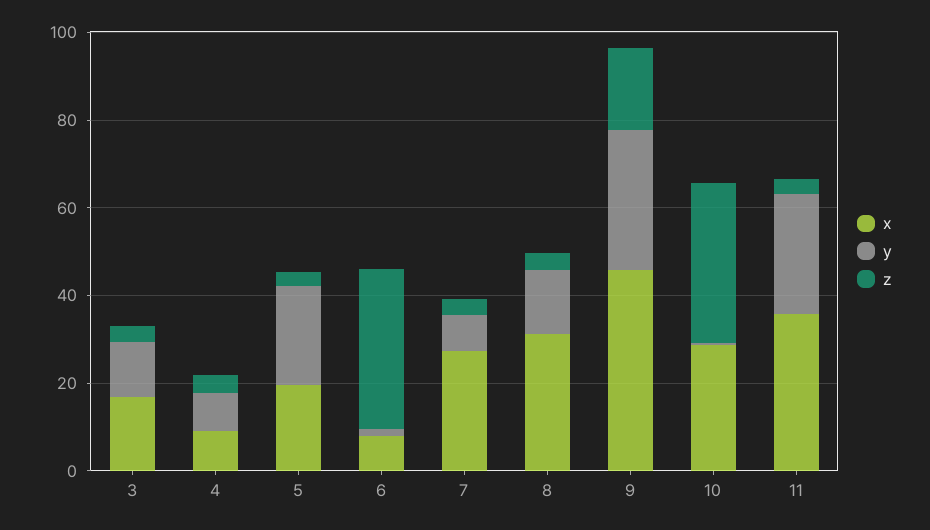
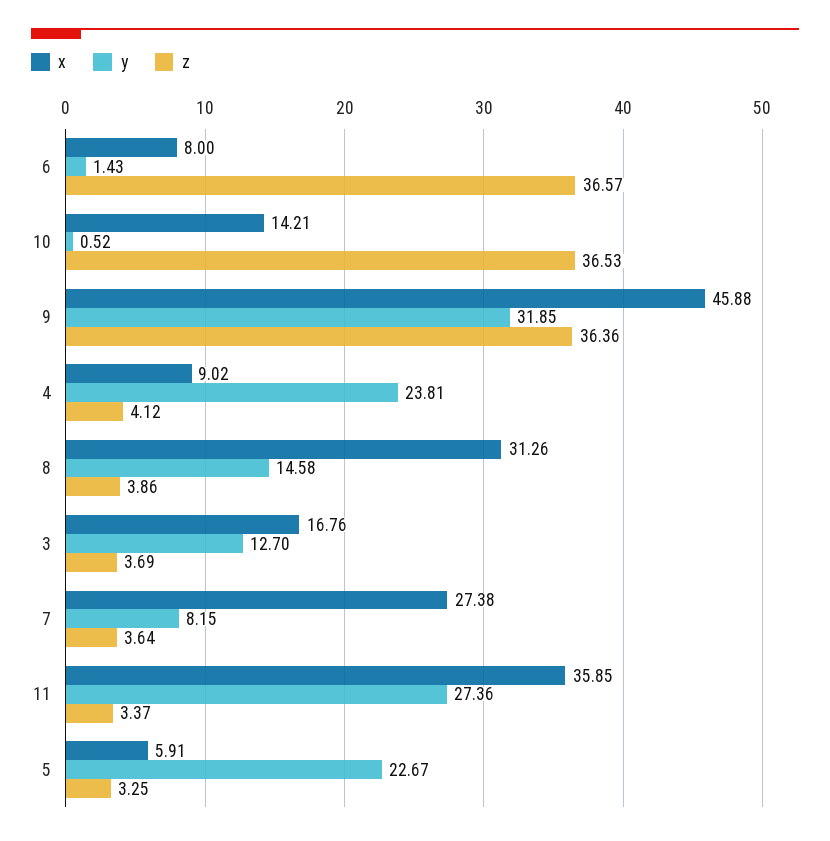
  {
    "x": {
      "3": 16.76,
      "4": 9.02,
-     "5": 20,
+     "5": 5.91,
      "6": 8,
      "7": 27.38,
      "8": 31.26,
      "9": 45.88,
-     "10": 30,
+     "10": 14.21,
      "11": 35.85
    },
    "y": {
      "3": 12.7,
-     "4": 10,
+     "4": 23.81,
      "5": 22.67,
      "6": 1.43,
      "7": 8.15,
      "8": 14.58,
      "9": 31.85,
      "10": 0.52,
      "11": 27.36
    },
    "z": {
      "3": 3.69,
      "4": 4.12,
      "5": 3.25,
      "6": 36.57,
      "7": 3.64,
      "8": 3.86,
-     "9": 20,
+     "9": 36.36,
      "10": 36.53,
      "11": 3.37
    }
  }

